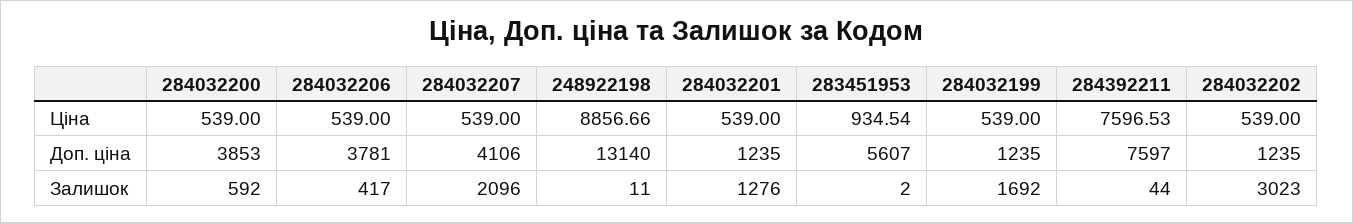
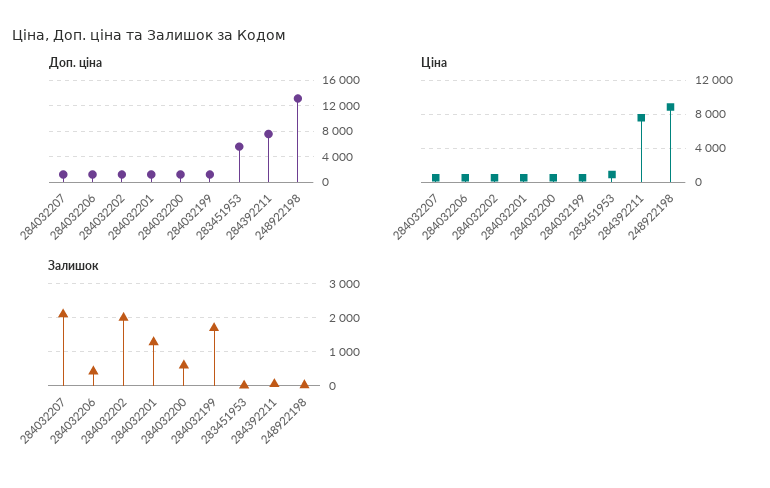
  {
    "Ціна": {
      "284032200": 539,
      "284032206": 539,
      "284032207": 539,
      "248922198": 8856.66,
      "284032201": 539,
      "283451953": 934.54,
      "284032199": 539,
      "284392211": 7596.53,
      "284032202": 539
    },
    "Доп. ціна": {
-     "284032200": 3853,
+     "284032200": 1000,
-     "284032206": 3781,
+     "284032206": 1000,
-     "284032207": 4106,
+     "284032207": 1000,
      "248922198": 13140,
      "284032201": 1235,
      "283451953": 5607,
      "284032199": 1235,
      "284392211": 7597,
      "284032202": 1235
    },
    "Залишок": {
      "284032200": 592,
      "284032206": 417,
      "284032207": 2096,
      "248922198": 11,
      "284032201": 1276,
      "283451953": 2,
      "284032199": 1692,
      "284392211": 44,
-     "284032202": 3023
+     "284032202": 2000
    }
  }

